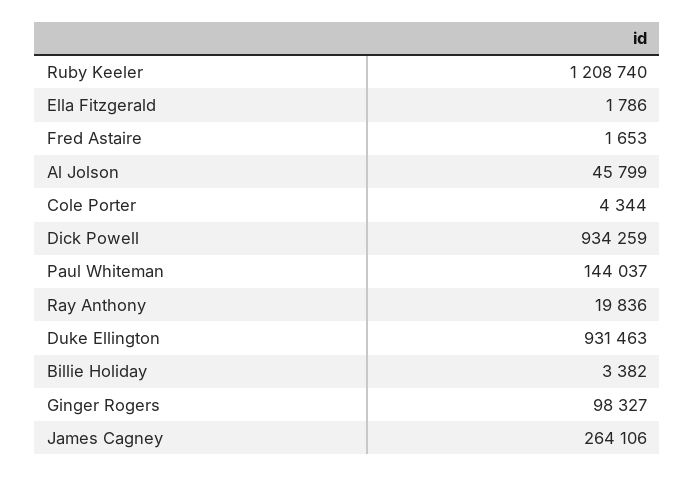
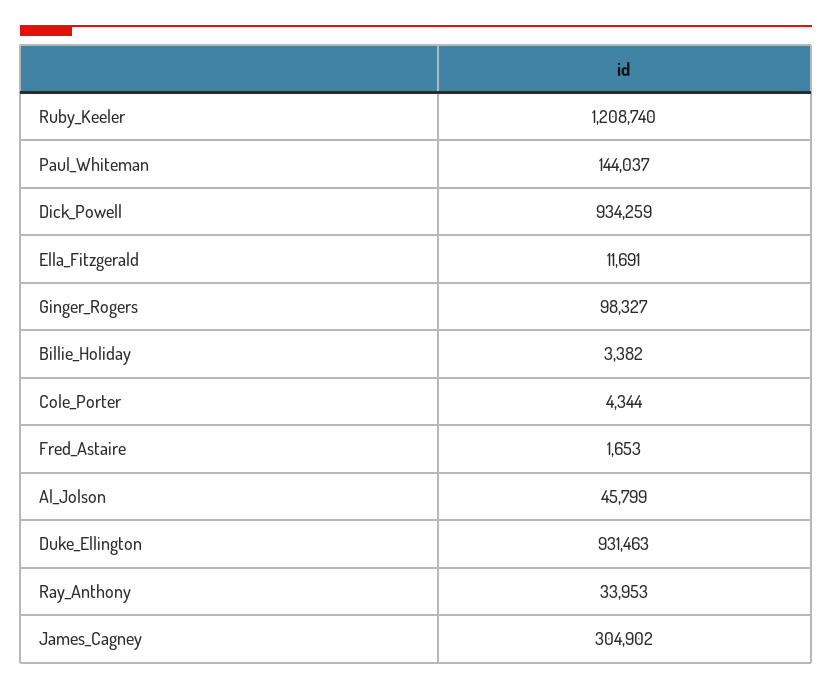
  {
    "Ruby Keeler": 1208740,
-   "Ella Fitzgerald": 1786,
+   "Ella Fitzgerald": 11691,
    "Fred Astaire": 1653,
    "Al Jolson": 45799,
    "Cole Porter": 4344,
    "Dick Powell": 934259,
    "Paul Whiteman": 144037,
-   "Ray Anthony": 19836,
+   "Ray Anthony": 33953,
    "Duke Ellington": 931463,
    "Billie Holiday": 3382,
    "Ginger Rogers": 98327,
-   "James Cagney": 264106
+   "James Cagney": 304902
  }

